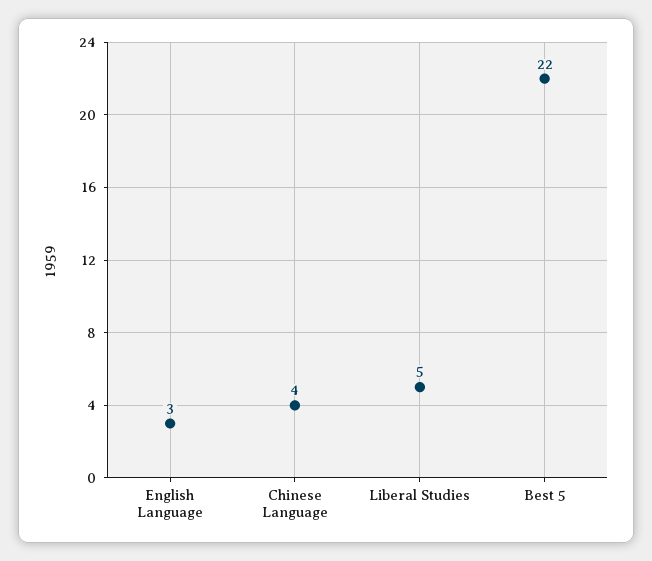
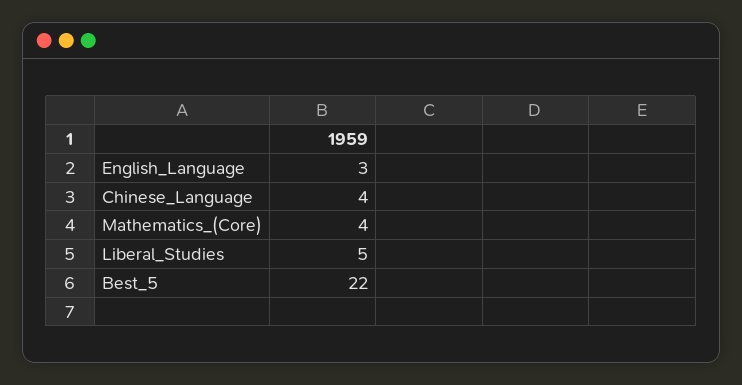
  {
    "English Language": 3,
    "Chinese Language": 4,
    "Liberal Studies": 5,
-   "Best 5": 22
+   "Best 5": 22,
+   "Mathematics_(Core)": 4
  }

